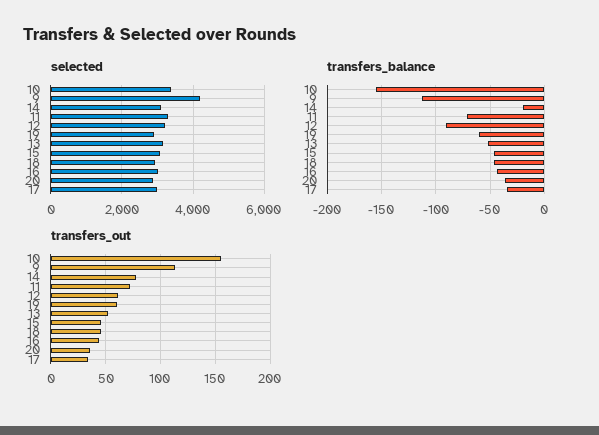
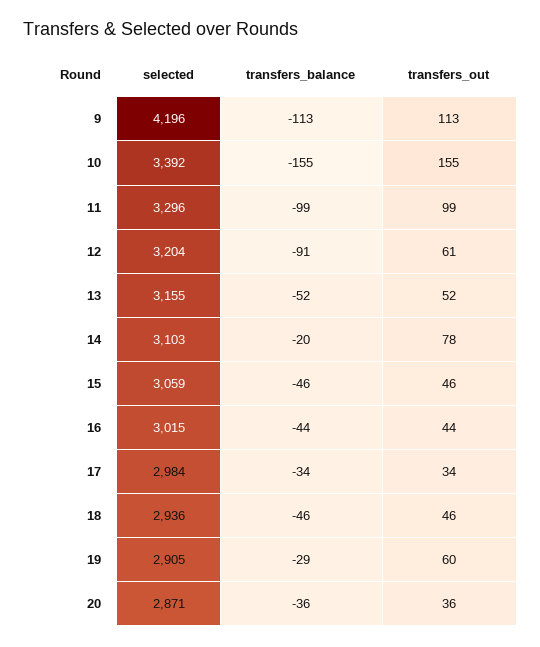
  {
    "selected": {
      "10": 3392,
      "9": 4196,
      "14": 3103,
      "11": 3296,
      "12": 3204,
      "19": 2905,
      "13": 3155,
      "15": 3059,
      "18": 2936,
      "16": 3015,
      "20": 2871,
      "17": 2984
    },
    "transfers_balance": {
      "10": -155,
      "9": -113,
      "14": -20,
-     "11": -70,
+     "11": -99,
      "12": -91,
-     "19": -60,
+     "19": -29,
      "13": -52,
      "15": -46,
      "18": -46,
      "16": -44,
      "20": -36,
      "17": -34
    },
    "transfers_out": {
      "10": 155,
      "9": 113,
      "14": 78,
-     "11": 70,
+     "11": 99,
      "12": 61,
      "19": 60,
      "13": 52,
      "15": 46,
      "18": 46,
      "16": 44,
      "20": 36,
      "17": 34
    }
  }

